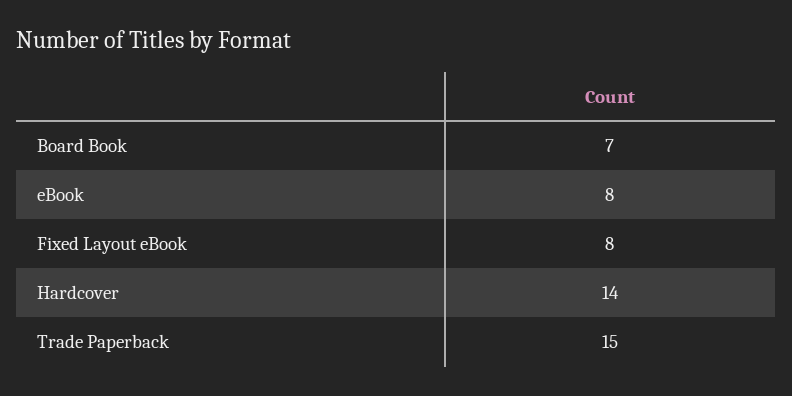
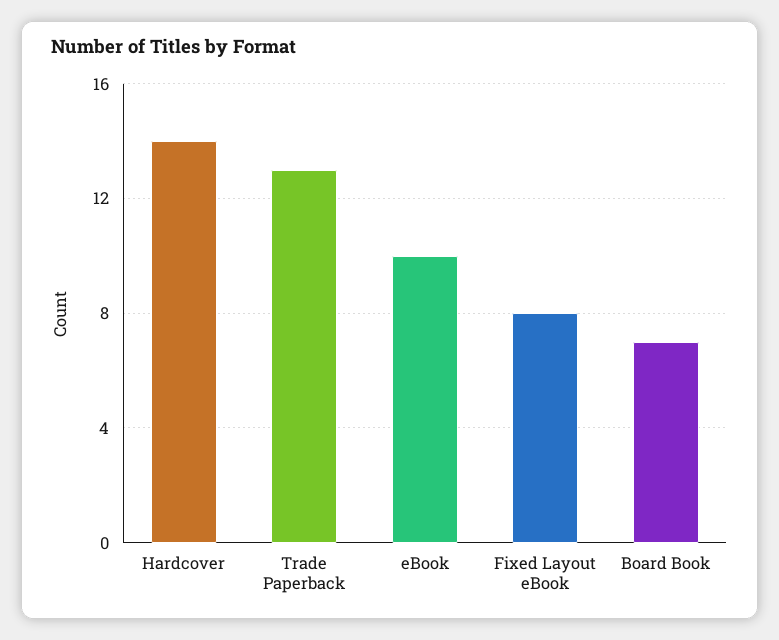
  {
    "Board Book": 7,
-   "eBook": 8,
+   "eBook": 10,
    "Fixed Layout eBook": 8,
    "Hardcover": 14,
-   "Trade Paperback": 15
+   "Trade Paperback": 13
  }

